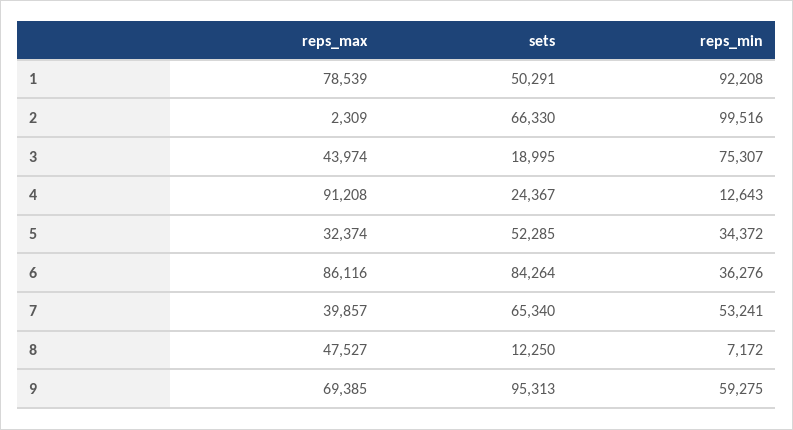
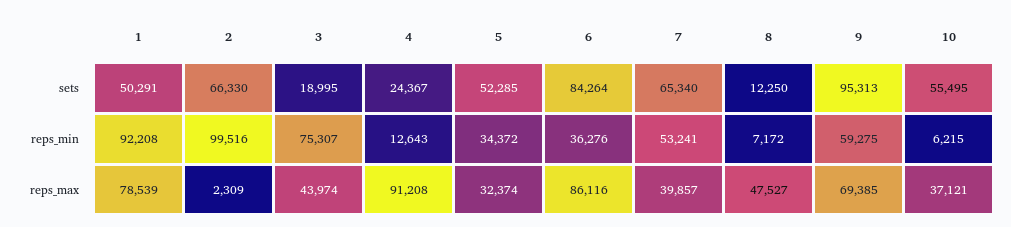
  {
    "reps_max": {
      "1": 78539,
      "2": 2309,
      "3": 43974,
      "4": 91208,
      "5": 32374,
      "6": 86116,
      "7": 39857,
      "8": 47527,
-     "9": 69385
+     "9": 69385,
+     "10": 37121
    },
    "sets": {
      "1": 50291,
      "2": 66330,
      "3": 18995,
      "4": 24367,
      "5": 52285,
      "6": 84264,
      "7": 65340,
      "8": 12250,
-     "9": 95313
+     "9": 95313,
+     "10": 55495
    },
    "reps_min": {
      "1": 92208,
      "2": 99516,
      "3": 75307,
      "4": 12643,
      "5": 34372,
      "6": 36276,
      "7": 53241,
      "8": 7172,
-     "9": 59275
+     "9": 59275,
+     "10": 6215
    }
  }

